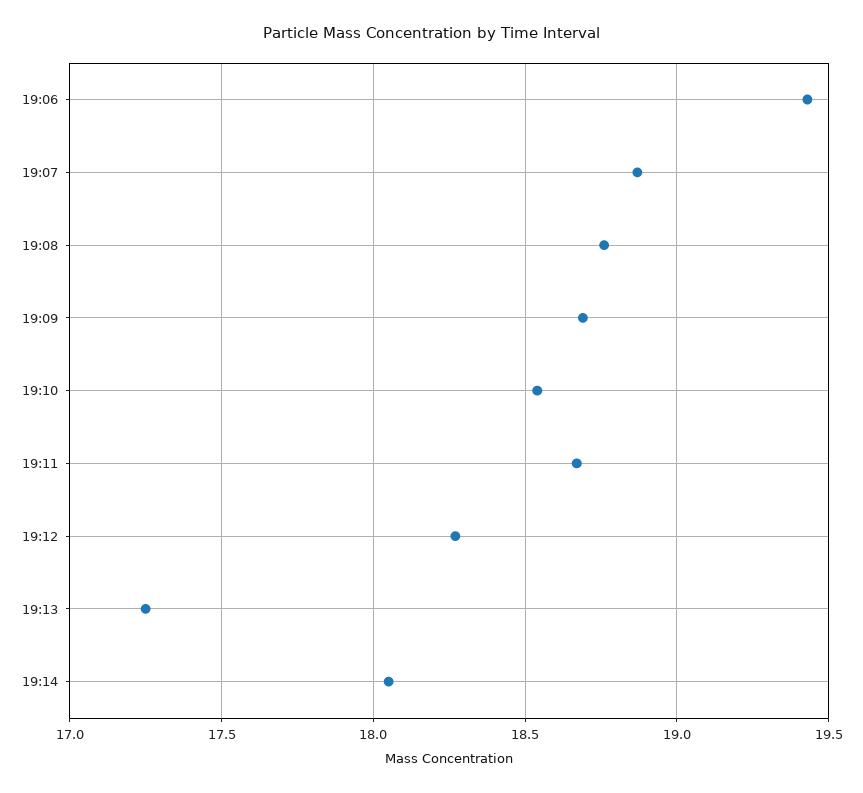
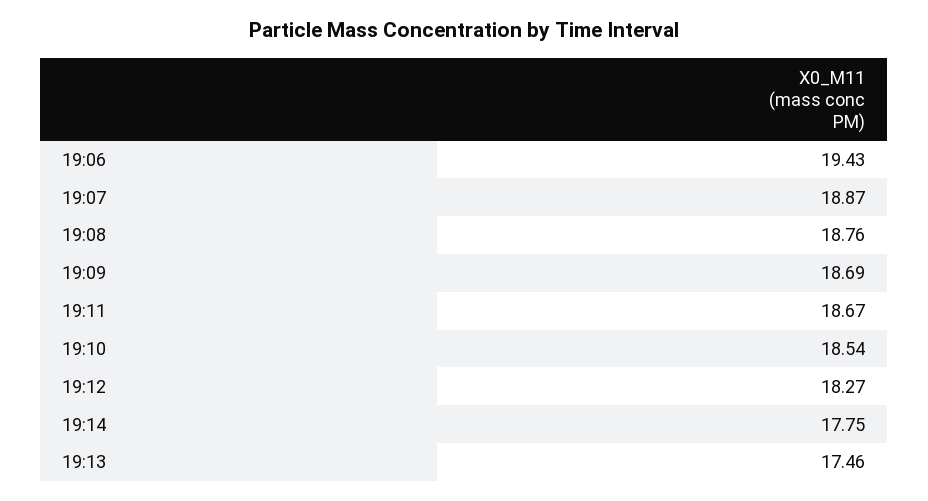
  {
    "19:06": 19.43,
    "19:07": 18.87,
    "19:08": 18.76,
    "19:09": 18.69,
    "19:10": 18.54,
    "19:11": 18.67,
    "19:12": 18.27,
-   "19:13": 17.25,
+   "19:13": 17.46,
-   "19:14": 18.05
+   "19:14": 17.75
  }

